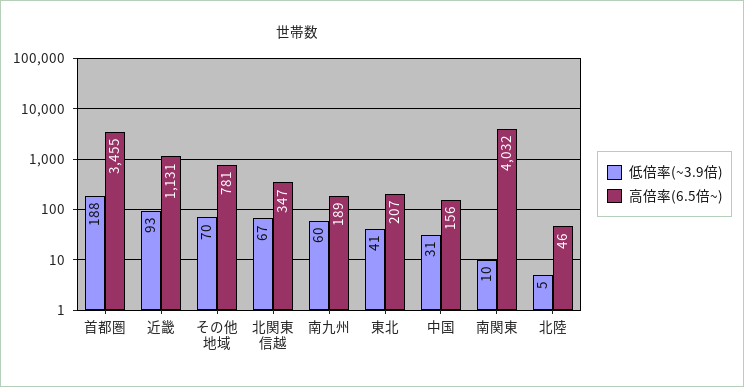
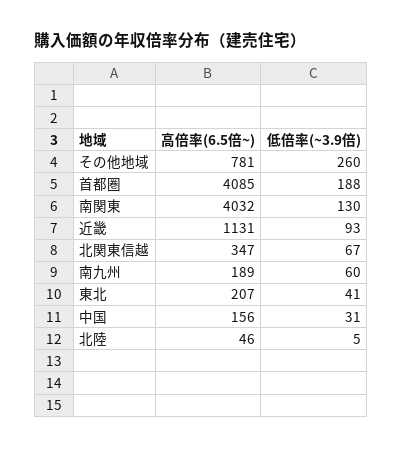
  {
    "低倍率(~3.9倍)": {
      "首都圏": 188,
      "近畿": 93,
-     "その他地域": 70,
+     "その他地域": 260,
      "北関東信越": 67,
      "南九州": 60,
      "東北": 41,
      "中国": 31,
-     "南関東": 10,
+     "南関東": 130,
      "北陸": 5
    },
    "高倍率(6.5倍~)": {
-     "首都圏": 3455,
+     "首都圏": 4085,
      "近畿": 1131,
      "その他地域": 781,
      "北関東信越": 347,
      "南九州": 189,
      "東北": 207,
      "中国": 156,
      "南関東": 4032,
      "北陸": 46
    }
  }

